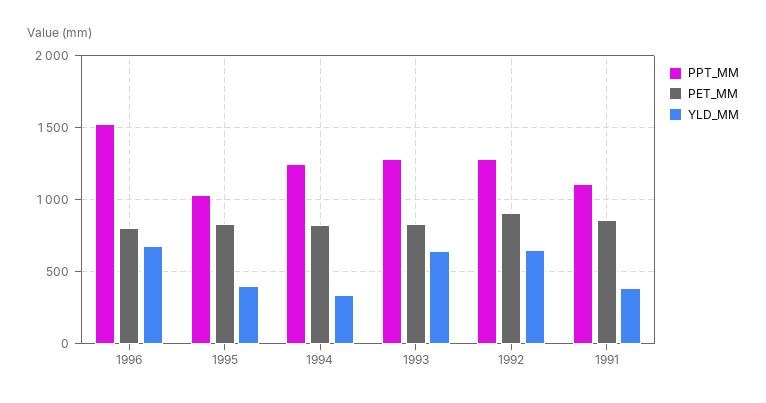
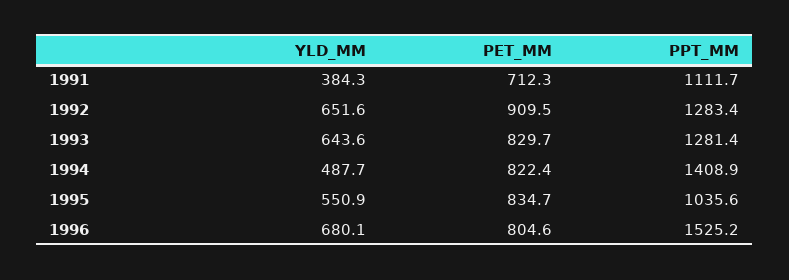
  {
    "PPT_MM": {
      "1996": 1525.2,
      "1995": 1035.6,
-     "1994": 1250,
+     "1994": 1408.9,
      "1993": 1281.4,
      "1992": 1283.4,
      "1991": 1111.7
    },
    "PET_MM": {
      "1996": 804.6,
      "1995": 834.7,
      "1994": 822.4,
      "1993": 829.7,
      "1992": 909.5,
-     "1991": 850
+     "1991": 712.3
    },
    "YLD_MM": {
      "1996": 680.1,
-     "1995": 400,
+     "1995": 550.9,
-     "1994": 350,
+     "1994": 487.7,
      "1993": 643.6,
      "1992": 651.6,
      "1991": 384.3
    }
  }

